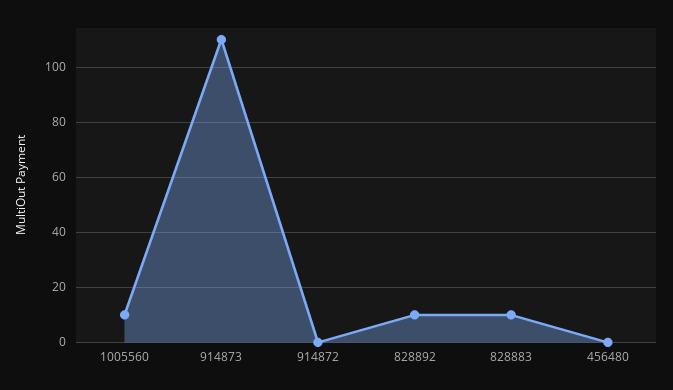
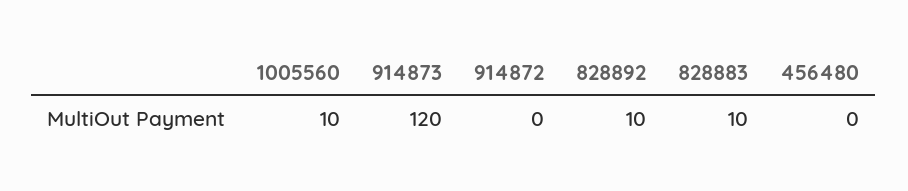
  {
    "1005560": 10,
-   "914873": 110,
+   "914873": 120,
    "914872": 0,
    "828892": 10,
    "828883": 10,
    "456480": 0
  }

